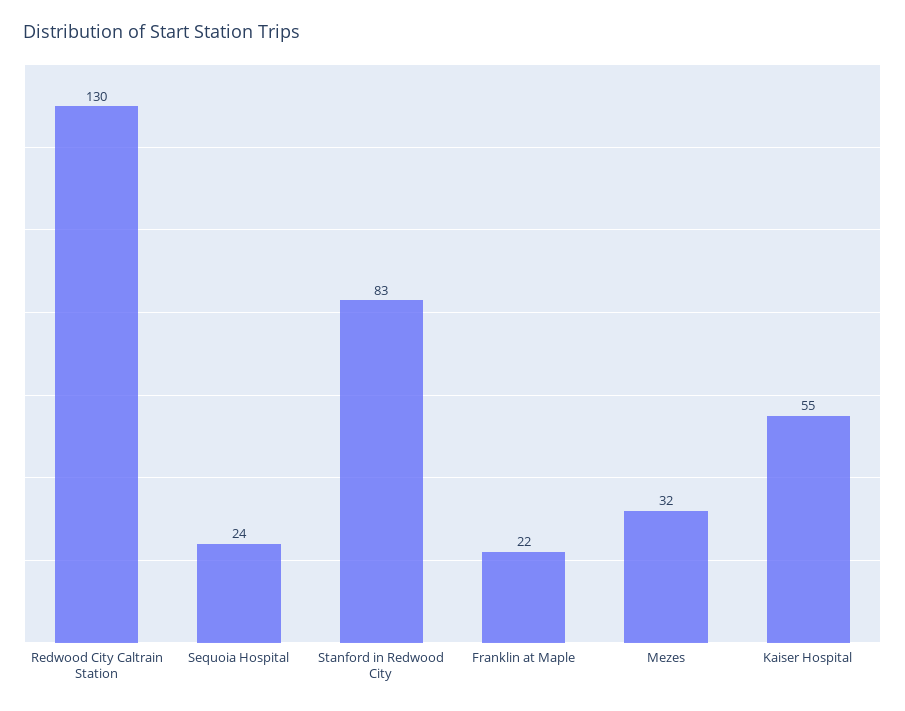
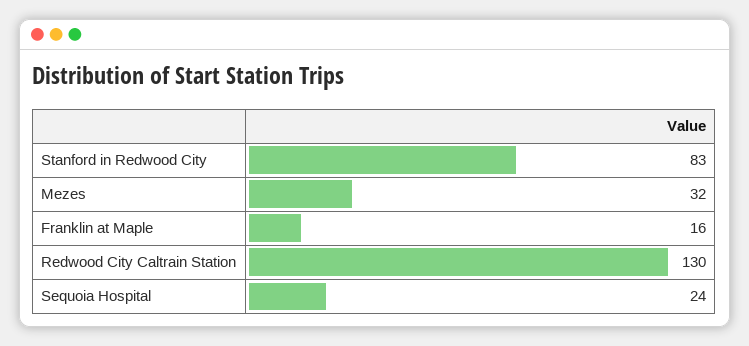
  {
    "Redwood City Caltrain Station": 130,
    "Sequoia Hospital": 24,
    "Stanford in Redwood City": 83,
-   "Franklin at Maple": 22,
+   "Franklin at Maple": 16,
-   "Mezes": 32,
+   "Mezes": 32
-   "Kaiser Hospital": 55
  }

